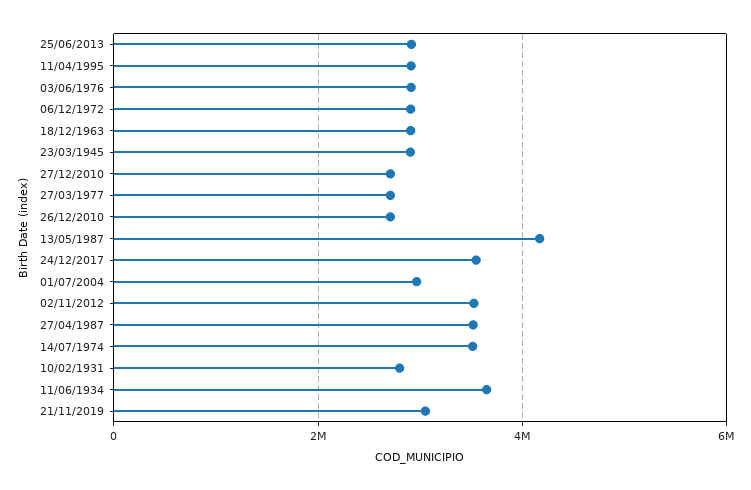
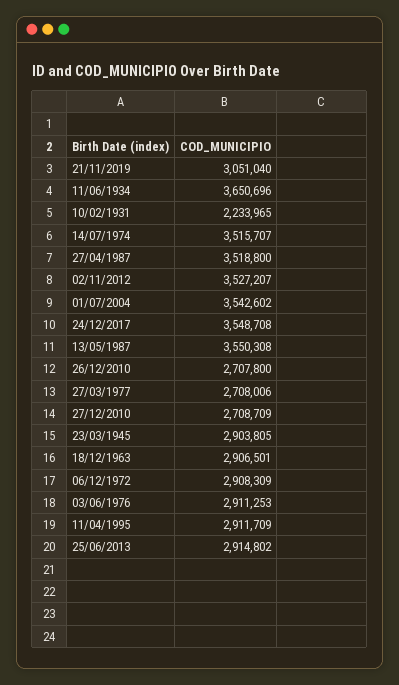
  {
    "25/06/2013": 2914802,
    "11/04/1995": 2911709,
    "03/06/1976": 2911253,
    "06/12/1972": 2908309,
    "18/12/1963": 2906501,
    "23/03/1945": 2903805,
    "27/12/2010": 2708709,
    "27/03/1977": 2708006,
    "26/12/2010": 2707800,
-   "13/05/1987": 4200000,
+   "13/05/1987": 3550308,
    "24/12/2017": 3548708,
-   "01/07/2004": 3000000,
+   "01/07/2004": 3542602,
    "02/11/2012": 3527207,
    "27/04/1987": 3518800,
    "14/07/1974": 3515707,
-   "10/02/1931": 2800000,
+   "10/02/1931": 2233965,
    "11/06/1934": 3650696,
    "21/11/2019": 3051040
  }

